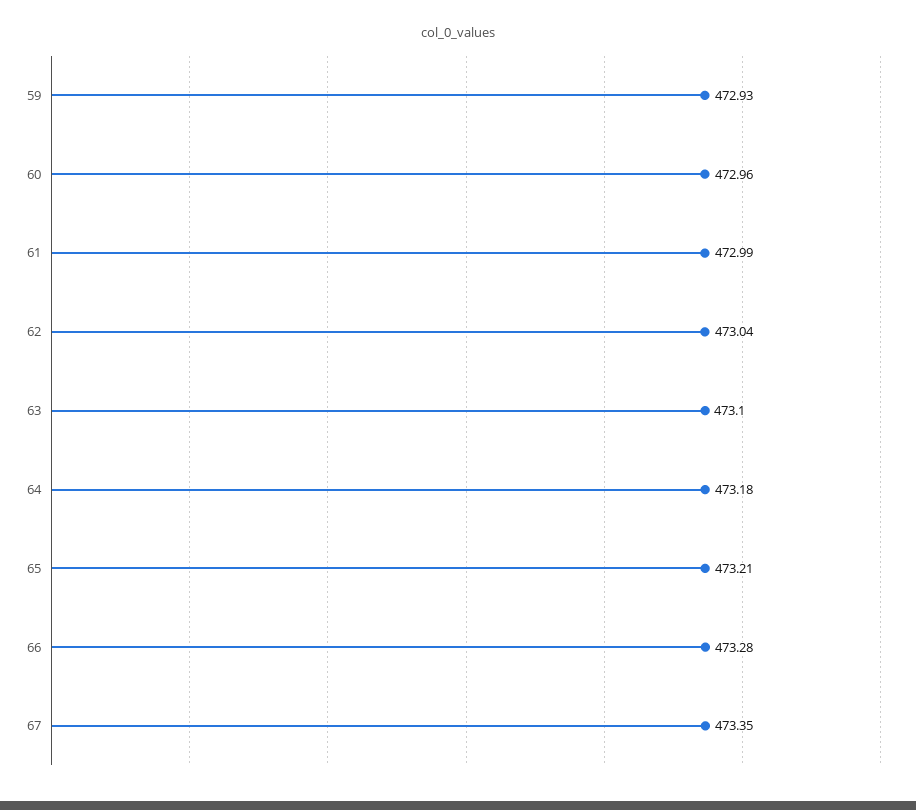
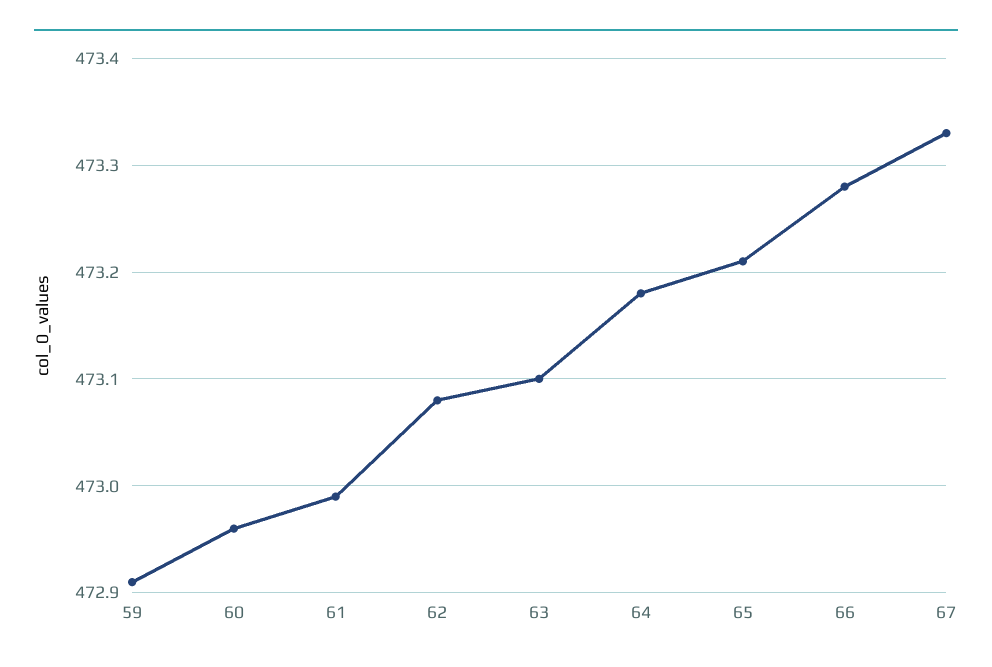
  {
-   "59": 472.93,
+   "59": 472.91,
    "60": 472.96,
    "61": 472.99,
-   "62": 473.04,
+   "62": 473.08,
    "63": 473.1,
    "64": 473.18,
    "65": 473.21,
    "66": 473.28,
-   "67": 473.35
+   "67": 473.33
  }

